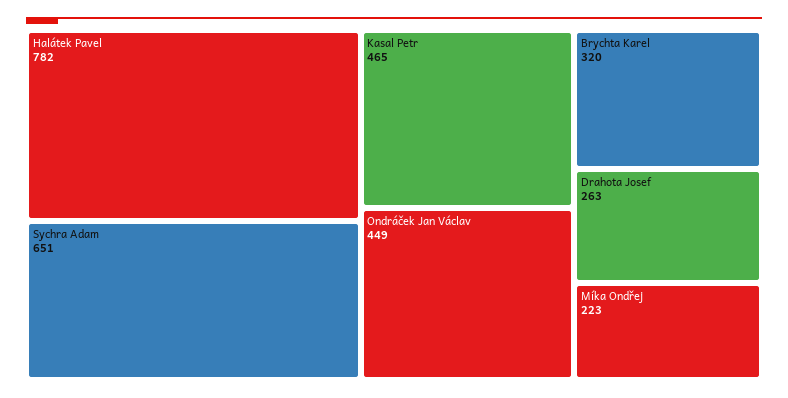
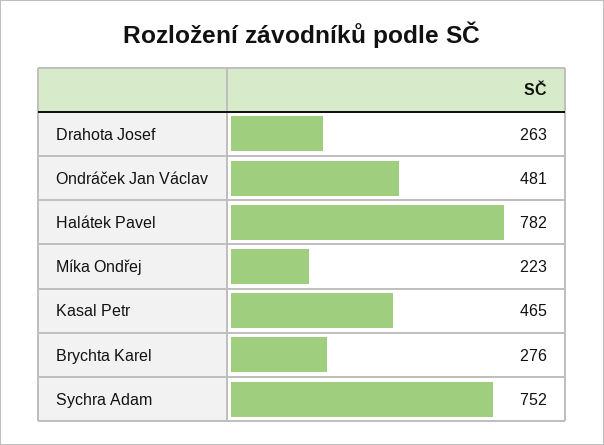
  {
    "Halátek Pavel": 782,
-   "Sychra Adam": 651,
+   "Sychra Adam": 752,
    "Kasal Petr": 465,
-   "Ondráček Jan Václav": 449,
+   "Ondráček Jan Václav": 481,
-   "Brychta Karel": 320,
+   "Brychta Karel": 276,
    "Drahota Josef": 263,
    "Míka Ondřej": 223
  }

